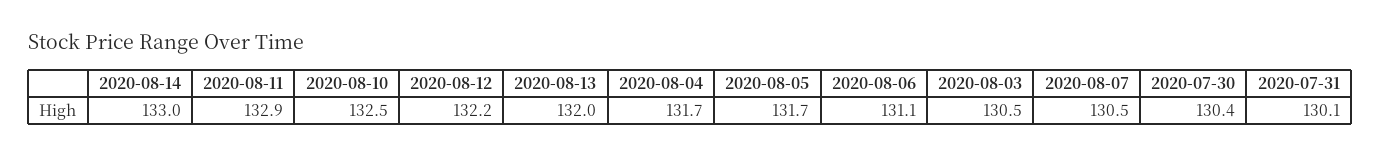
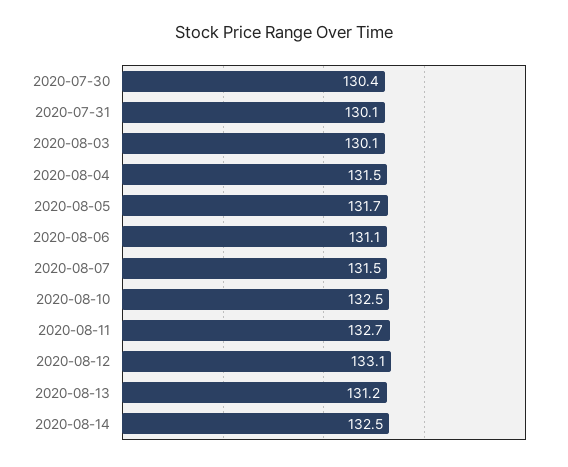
  {
-   "2020-08-14": 133,
+   "2020-08-14": 132.5,
-   "2020-08-11": 132.9,
+   "2020-08-11": 132.7,
    "2020-08-10": 132.5,
-   "2020-08-12": 132.2,
+   "2020-08-12": 133.1,
-   "2020-08-13": 132,
+   "2020-08-13": 131.2,
-   "2020-08-04": 131.7,
+   "2020-08-04": 131.5,
    "2020-08-05": 131.7,
    "2020-08-06": 131.1,
-   "2020-08-03": 130.5,
+   "2020-08-03": 130.1,
-   "2020-08-07": 130.5,
+   "2020-08-07": 131.5,
    "2020-07-30": 130.4,
    "2020-07-31": 130.1
  }

